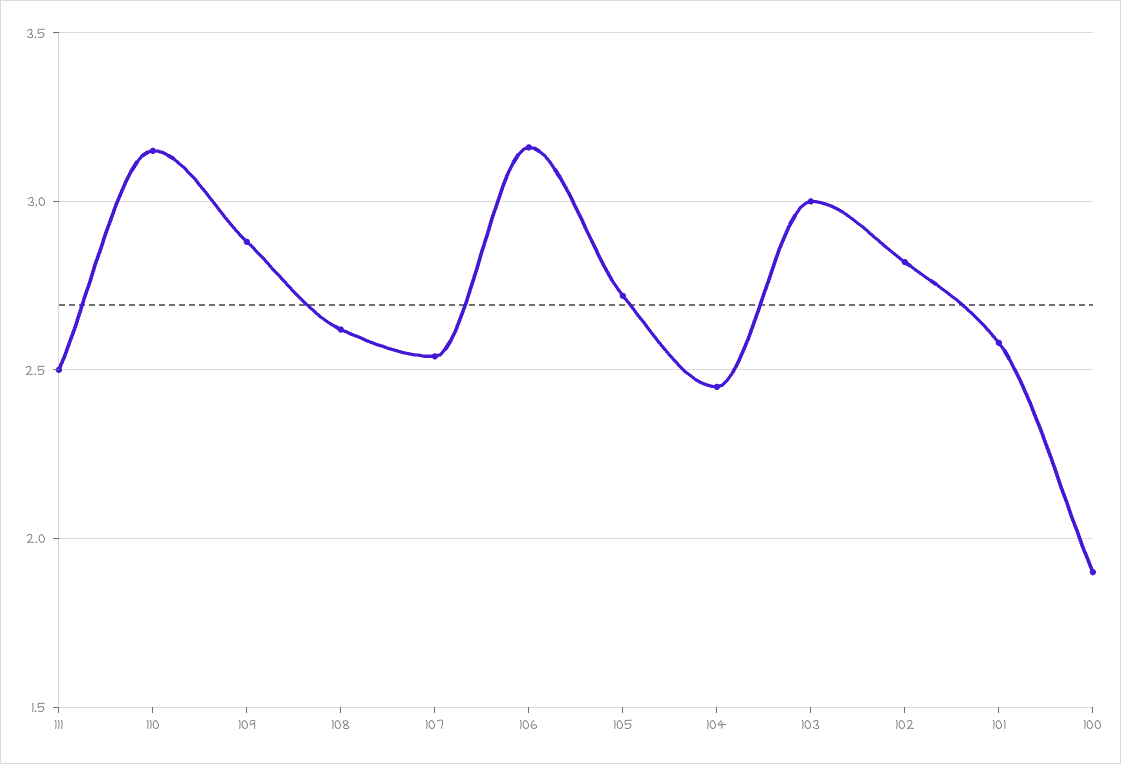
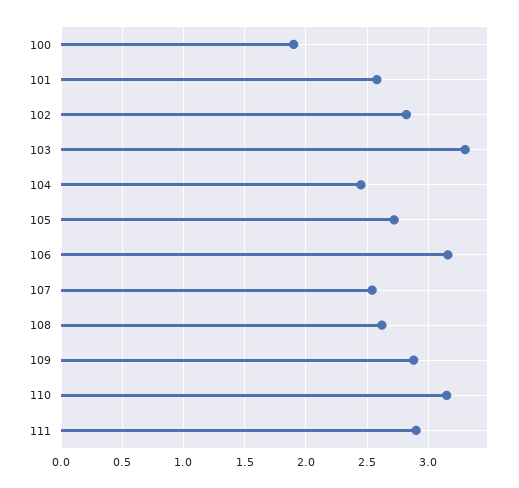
  {
-   "111": 2.5,
+   "111": 2.9,
    "110": 3.15,
    "109": 2.9,
    "108": 2.6,
    "107": 2.55,
    "106": 3.15,
    "105": 2.7,
    "104": 2.45,
-   "103": 3,
+   "103": 3.3,
    "102": 2.8,
    "101": 2.6,
    "100": 1.9
  }

